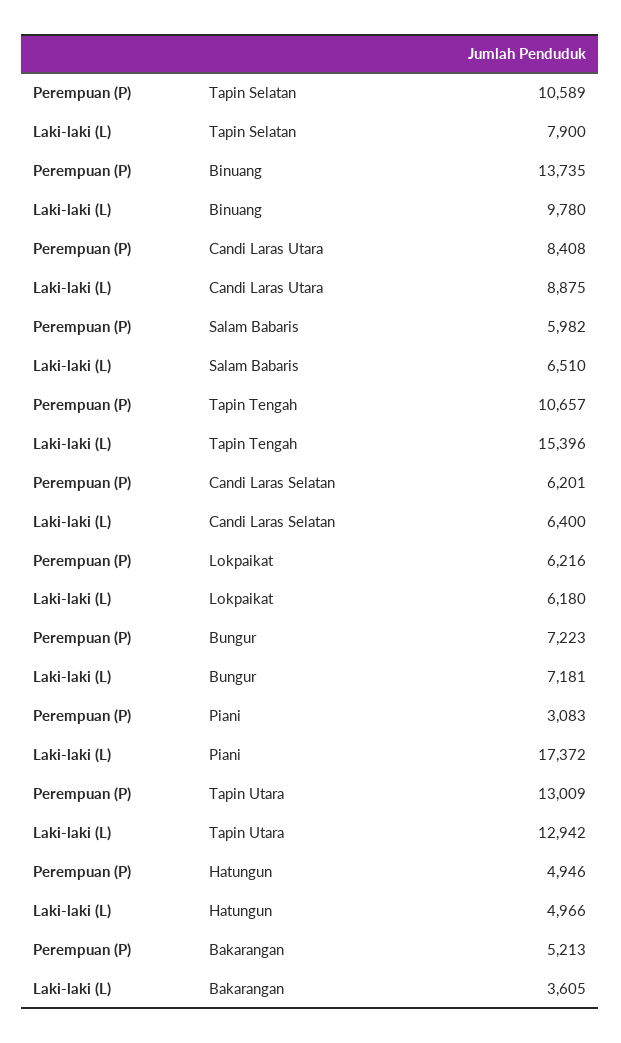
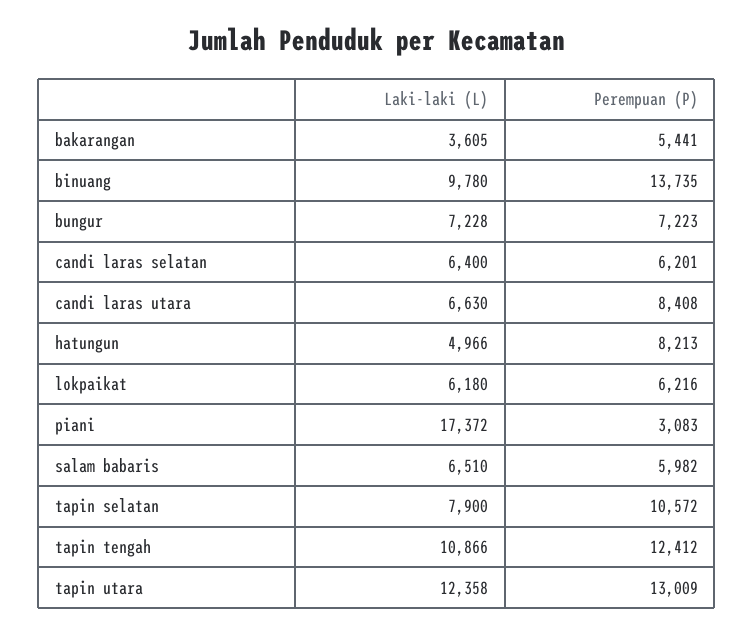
  {
    "Perempuan (P)": {
-     "Tapin Selatan": 10589,
+     "Tapin Selatan": 10572,
      "Binuang": 13735,
      "Candi Laras Utara": 8408,
      "Salam Babaris": 5982,
-     "Tapin Tengah": 10657,
+     "Tapin Tengah": 12412,
      "Candi Laras Selatan": 6201,
      "Lokpaikat": 6216,
      "Bungur": 7223,
      "Piani": 3083,
      "Tapin Utara": 13009,
-     "Hatungun": 4946,
+     "Hatungun": 8213,
-     "Bakarangan": 5213
+     "Bakarangan": 5441
    },
    "Laki-laki (L)": {
      "Tapin Selatan": 7900,
      "Binuang": 9780,
-     "Candi Laras Utara": 8875,
+     "Candi Laras Utara": 6630,
      "Salam Babaris": 6510,
-     "Tapin Tengah": 15396,
+     "Tapin Tengah": 10866,
      "Candi Laras Selatan": 6400,
      "Lokpaikat": 6180,
-     "Bungur": 7181,
+     "Bungur": 7228,
      "Piani": 17372,
-     "Tapin Utara": 12942,
+     "Tapin Utara": 12358,
      "Hatungun": 4966,
      "Bakarangan": 3605
    }
  }

